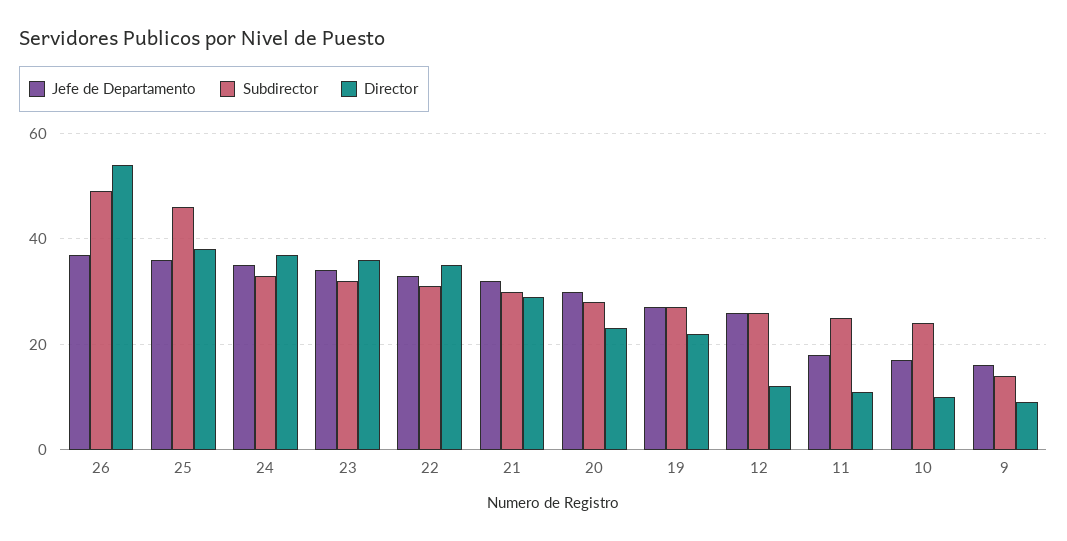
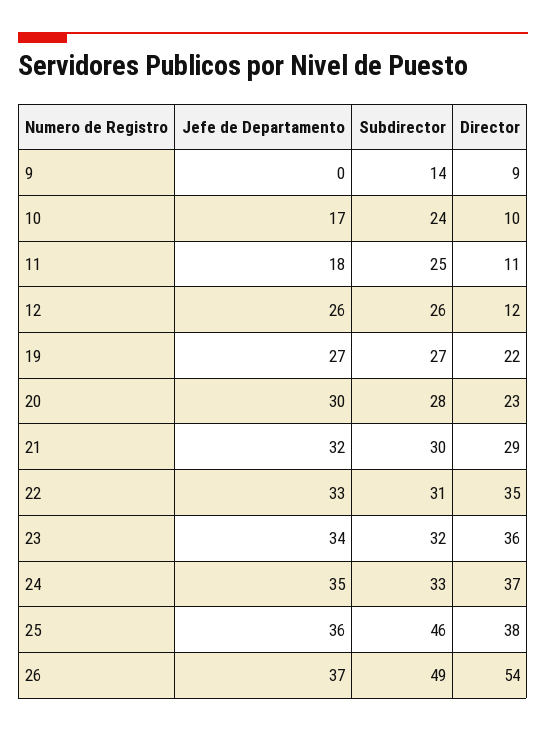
  {
    "Jefe de Departamento": {
      "26": 37,
      "25": 36,
      "24": 35,
      "23": 34,
      "22": 33,
      "21": 32,
      "20": 30,
      "19": 27,
      "12": 26,
      "11": 18,
      "10": 17,
-     "9": 15
+     "9": 0
    },
    "Subdirector": {
      "26": 49,
      "25": 46,
      "24": 33,
      "23": 32,
      "22": 31,
      "21": 30,
      "20": 28,
      "19": 27,
      "12": 26,
      "11": 25,
      "10": 24,
      "9": 14
    },
    "Director": {
      "26": 54,
      "25": 38,
      "24": 37,
      "23": 36,
      "22": 35,
      "21": 29,
      "20": 23,
      "19": 22,
      "12": 12,
      "11": 11,
      "10": 10,
      "9": 9
    }
  }

